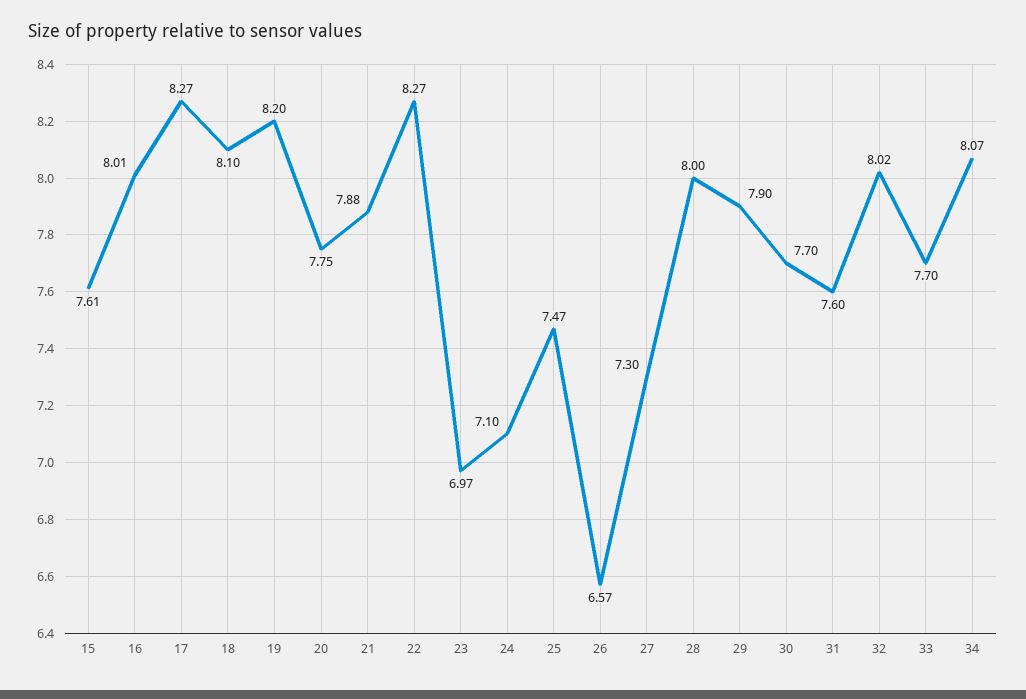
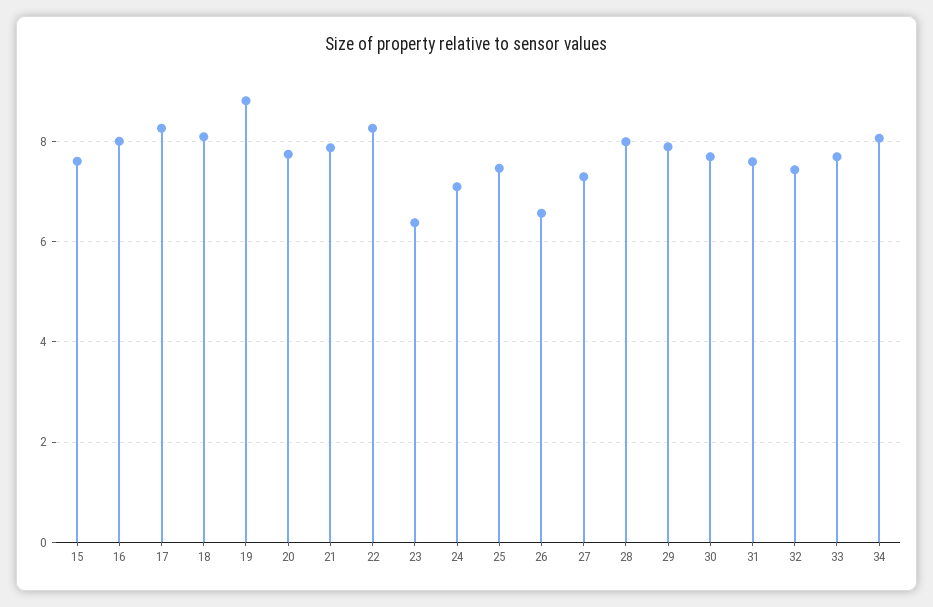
  {
    "15": 7.61,
    "16": 8.01,
    "17": 8.27,
    "18": 8.1,
-   "19": 8.2,
+   "19": 8.8,
    "20": 7.75,
    "21": 7.88,
    "22": 8.27,
-   "23": 6.97,
+   "23": 6.4,
    "24": 7.1,
    "25": 7.47,
    "26": 6.57,
    "27": 7.3,
    "28": 8,
    "29": 7.9,
    "30": 7.7,
    "31": 7.6,
-   "32": 8.02,
+   "32": 7.4,
    "33": 7.7,
    "34": 8.07
  }

